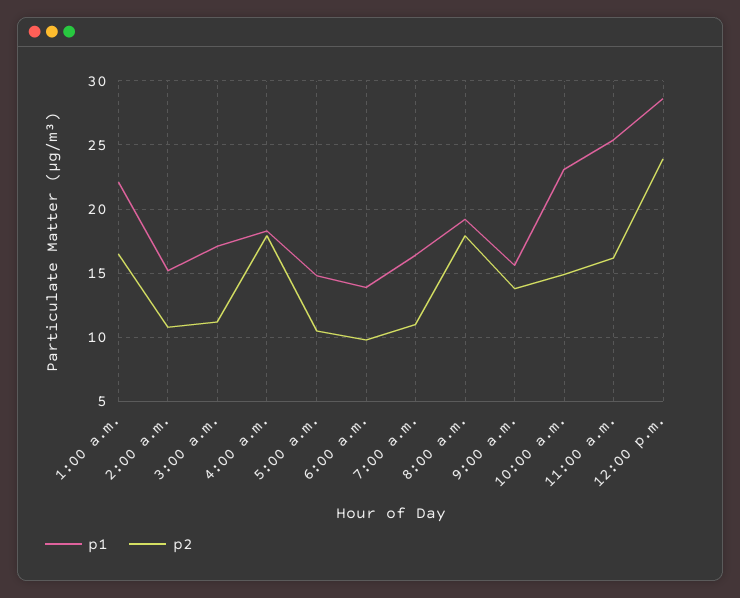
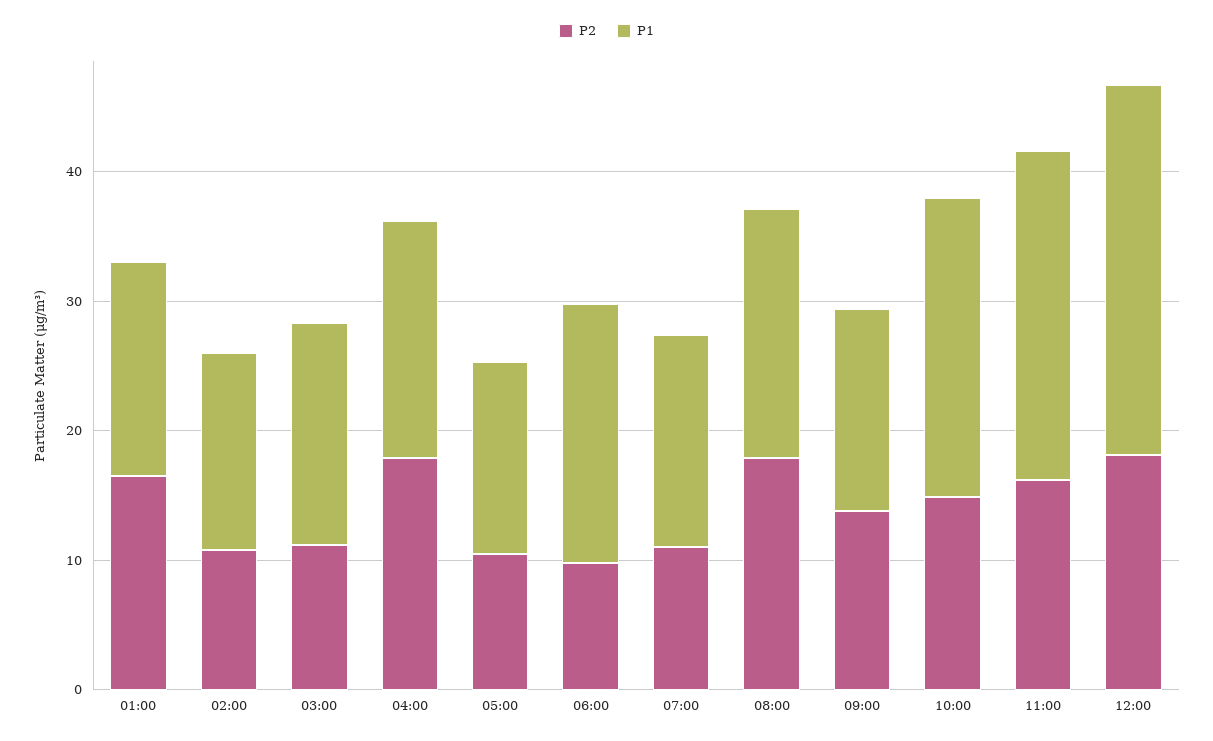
  {
    "p1": {
-     "1:00 a.m.": 22,
+     "1:00 a.m.": 16,
      "2:00 a.m.": 15,
      "3:00 a.m.": 17,
      "4:00 a.m.": 18.5,
      "5:00 a.m.": 15,
-     "6:00 a.m.": 14,
+     "6:00 a.m.": 20,
      "7:00 a.m.": 16.5,
      "8:00 a.m.": 19,
      "9:00 a.m.": 15.5,
      "10:00 a.m.": 23,
      "11:00 a.m.": 25.5,
      "12:00 p.m.": 28.5
    },
    "p2": {
      "1:00 a.m.": 16.5,
      "2:00 a.m.": 11,
      "3:00 a.m.": 11,
      "4:00 a.m.": 18,
      "5:00 a.m.": 10.5,
      "6:00 a.m.": 10,
      "7:00 a.m.": 11,
      "8:00 a.m.": 18,
      "9:00 a.m.": 14,
      "10:00 a.m.": 15,
      "11:00 a.m.": 16,
-     "12:00 p.m.": 24
+     "12:00 p.m.": 18
    }
  }

